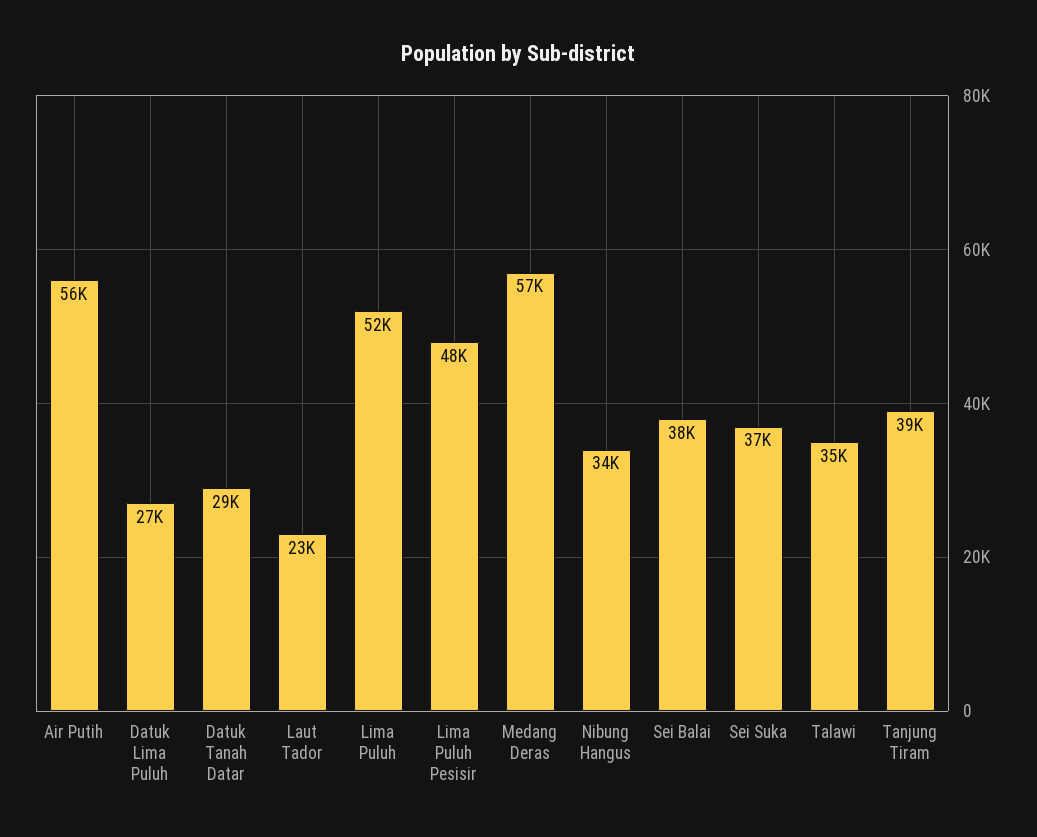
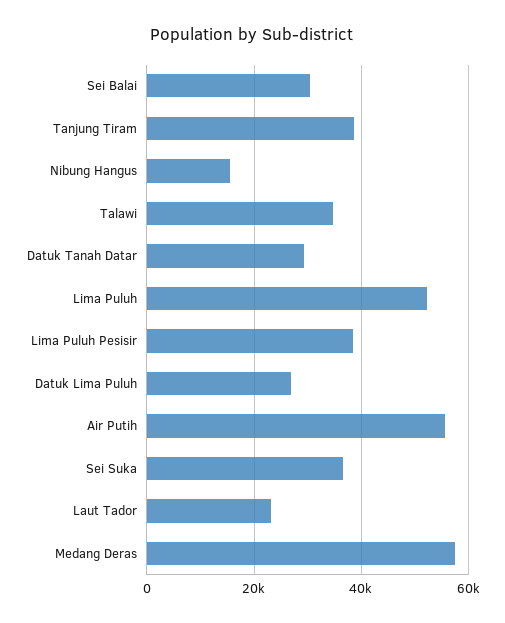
  {
    "Air Putih": 56000,
    "Datuk Lima Puluh": 27000,
    "Datuk Tanah Datar": 29000,
    "Laut Tador": 23000,
    "Lima Puluh": 52000,
-   "Lima Puluh Pesisir": 48000,
+   "Lima Puluh Pesisir": 38000,
    "Medang Deras": 57000,
-   "Nibung Hangus": 34000,
+   "Nibung Hangus": 16000,
-   "Sei Balai": 38000,
+   "Sei Balai": 30000,
    "Sei Suka": 37000,
    "Talawi": 35000,
    "Tanjung Tiram": 39000
  }

